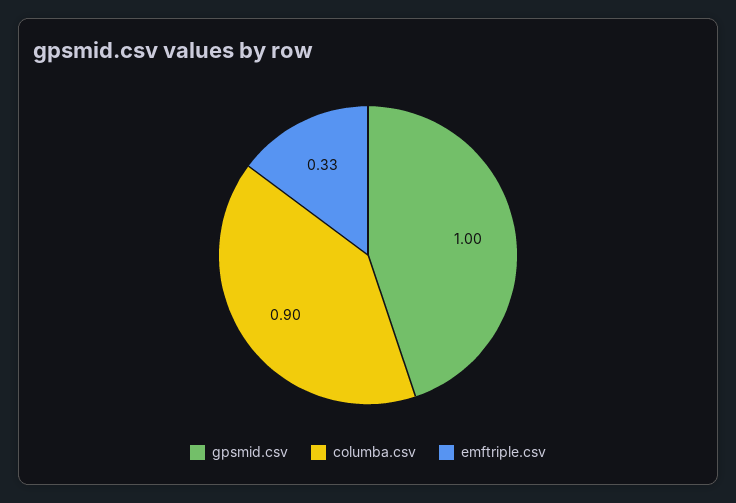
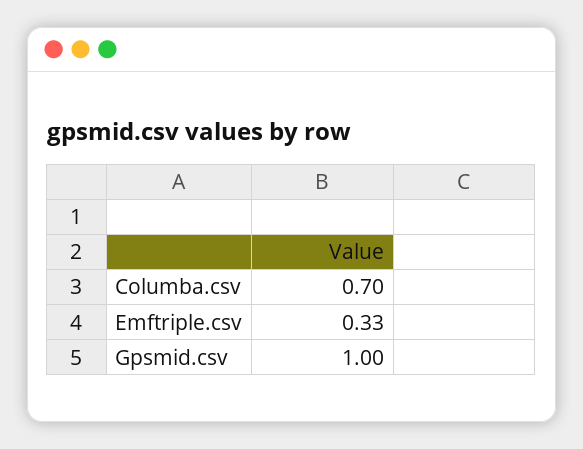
  {
    "gpsmid.csv": 1,
-   "columba.csv": 0.9,
+   "columba.csv": 0.7,
    "emftriple.csv": 0.33
  }

